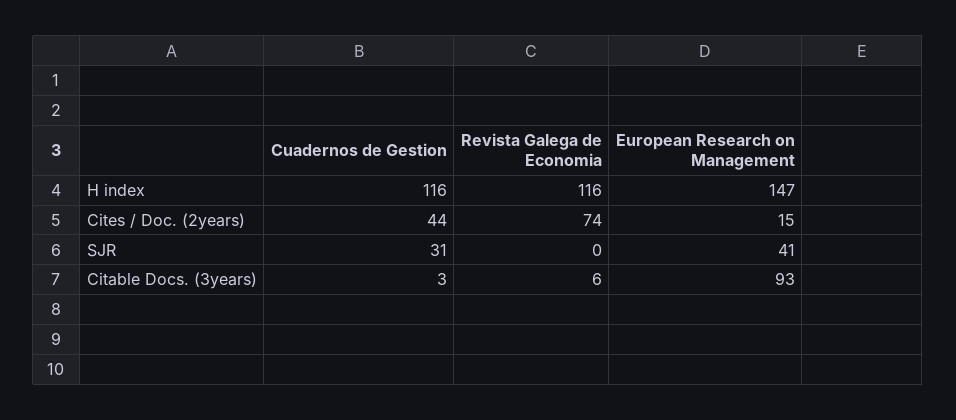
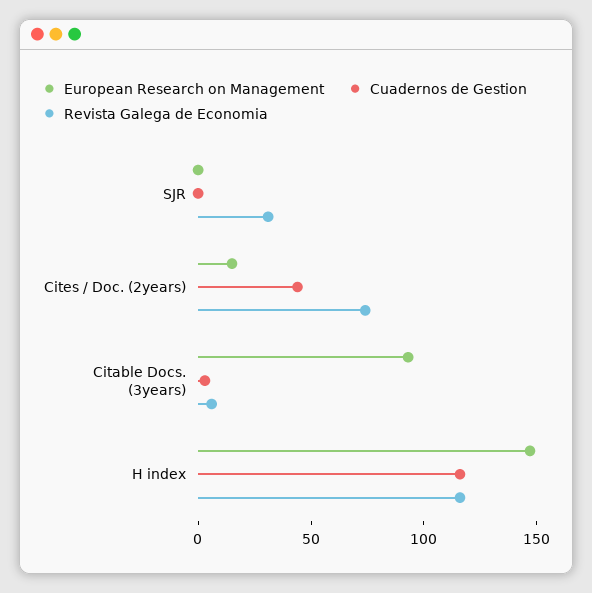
  {
    "Cuadernos de Gestion": {
      "H index": 116,
      "Cites / Doc. (2years)": 44,
-     "SJR": 31,
+     "SJR": 0,
      "Citable Docs. (3years)": 3
    },
    "Revista Galega de Economia": {
      "H index": 116,
      "Cites / Doc. (2years)": 74,
-     "SJR": 0,
+     "SJR": 30,
      "Citable Docs. (3years)": 6
    },
    "European Research on Management": {
      "H index": 147,
      "Cites / Doc. (2years)": 15,
-     "SJR": 41,
+     "SJR": 0,
      "Citable Docs. (3years)": 93
    }
  }

